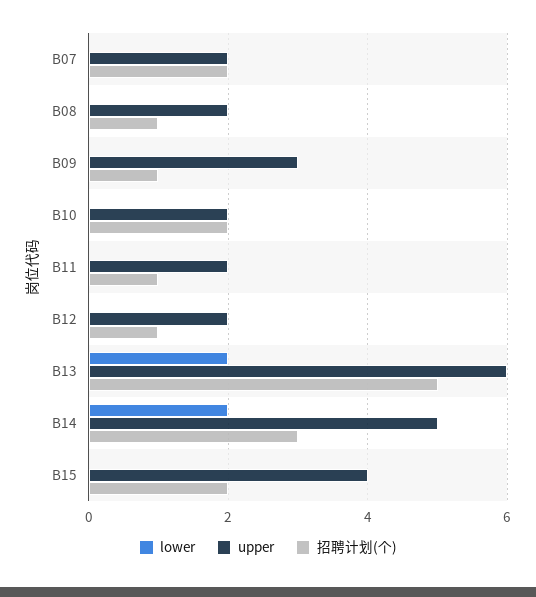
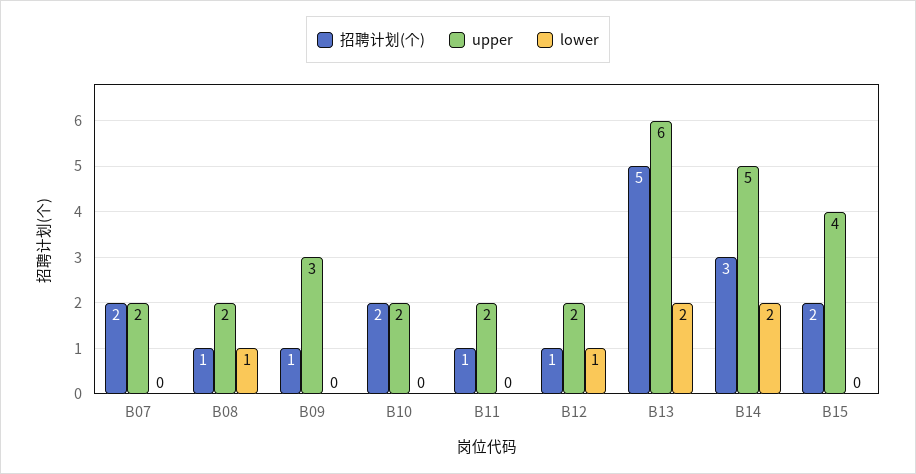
  {
    "lower": {
      "B07": 0,
-     "B08": 0,
+     "B08": 1,
      "B09": 0,
      "B10": 0,
      "B11": 0,
-     "B12": 0,
+     "B12": 1,
      "B13": 2,
      "B14": 2,
      "B15": 0
    },
    "upper": {
      "B07": 2,
      "B08": 2,
      "B09": 3,
      "B10": 2,
      "B11": 2,
      "B12": 2,
      "B13": 6,
      "B14": 5,
      "B15": 4
    },
    "招聘计划(个)": {
      "B07": 2,
      "B08": 1,
      "B09": 1,
      "B10": 2,
      "B11": 1,
      "B12": 1,
      "B13": 5,
      "B14": 3,
      "B15": 2
    }
  }

